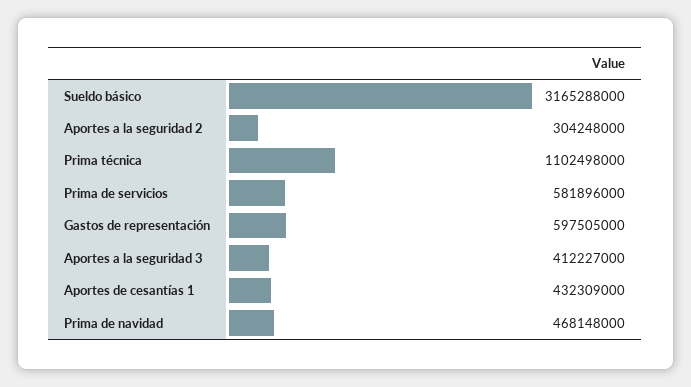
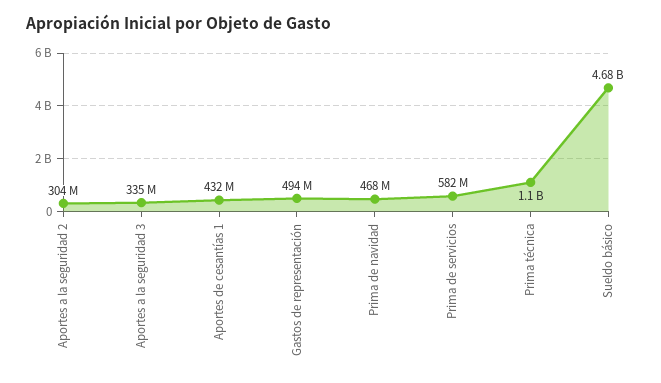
  {
-   "Sueldo básico": 3165288000,
+   "Sueldo básico": 4680000000,
    "Aportes a la seguridad 2": 304248000,
    "Prima técnica": 1102498000,
    "Prima de servicios": 581896000,
-   "Gastos de representación": 597505000,
+   "Gastos de representación": 494000000,
-   "Aportes a la seguridad 3": 412227000,
+   "Aportes a la seguridad 3": 335000000,
    "Aportes de cesantías 1": 432309000,
    "Prima de navidad": 468148000
  }

